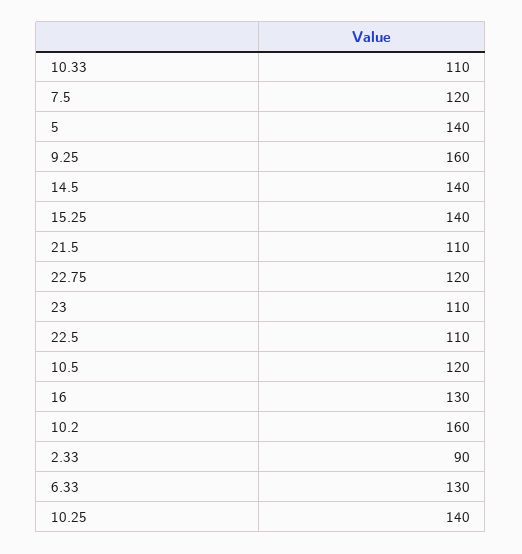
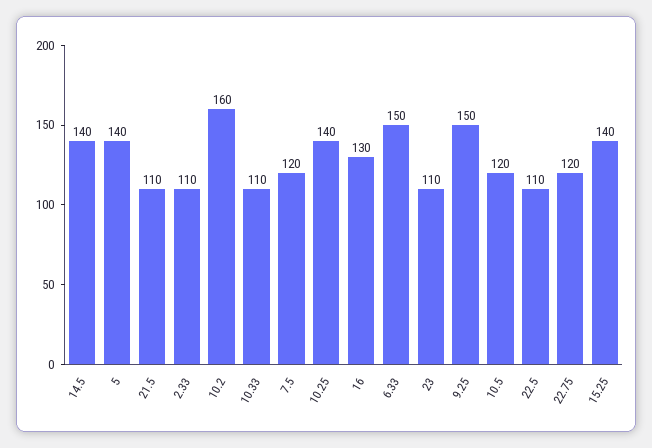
  {
    "10.33": 110,
    "7.5": 120,
    "5": 140,
-   "9.25": 160,
+   "9.25": 150,
    "14.5": 140,
    "15.25": 140,
    "21.5": 110,
    "22.75": 120,
    "23": 110,
    "22.5": 110,
    "10.5": 120,
    "16": 130,
    "10.2": 160,
-   "2.33": 90,
+   "2.33": 110,
-   "6.33": 130,
+   "6.33": 150,
    "10.25": 140
  }

